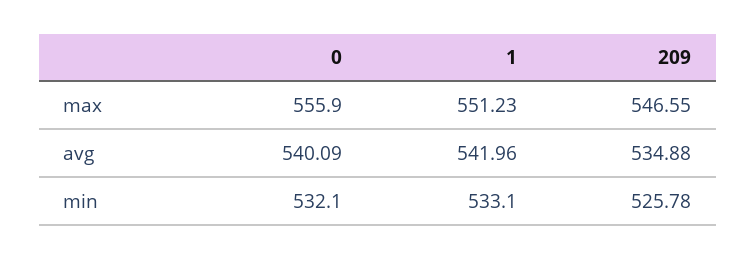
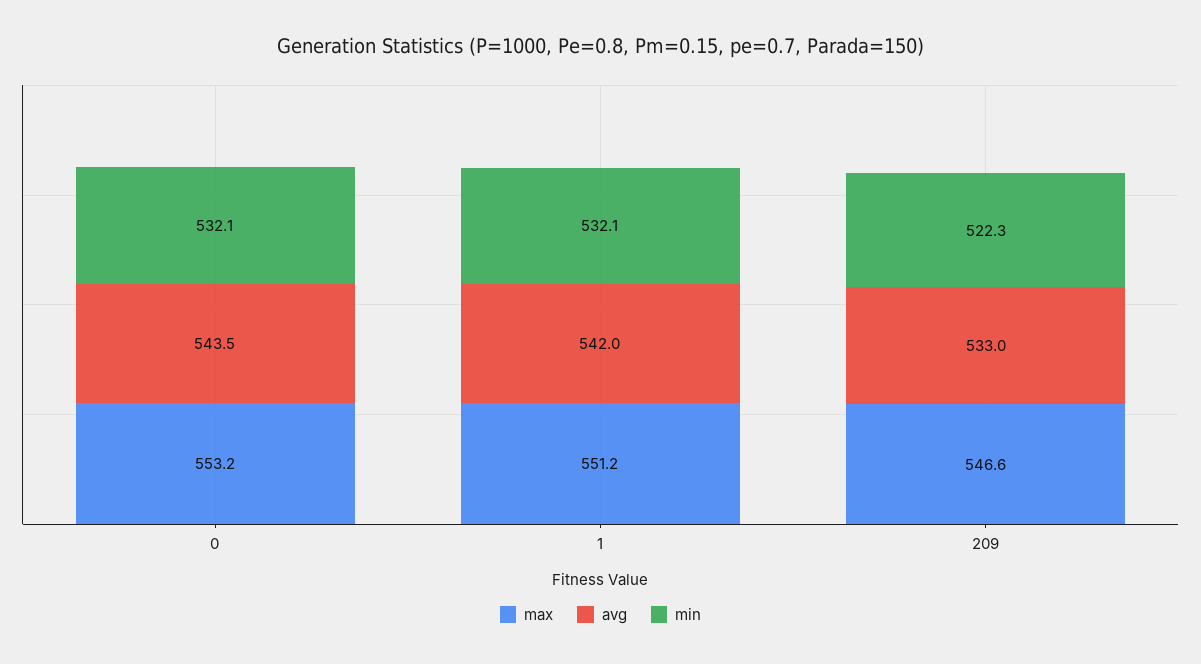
  {
    "max": {
-     "0": 555.9,
+     "0": 553.2,
      "1": 551.23,
      "209": 546.55
    },
    "avg": {
-     "0": 540.09,
+     "0": 543.5,
      "1": 541.96,
-     "209": 534.88
+     "209": 533
    },
    "min": {
      "0": 532.1,
-     "1": 533.1,
+     "1": 532.1,
-     "209": 525.78
+     "209": 522.3
    }
  }

